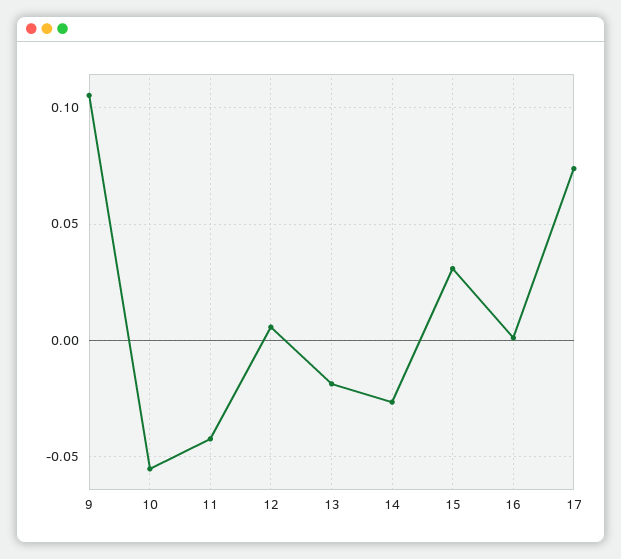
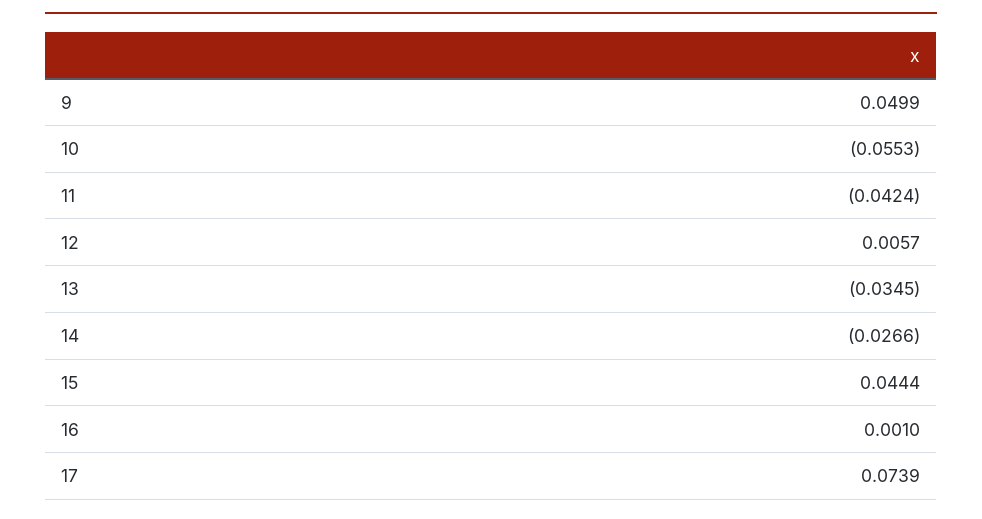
  {
-   "9": 0.105,
+   "9": 0.0499,
    "10": -0.0553,
    "11": -0.0424,
    "12": 0.0057,
-   "13": -0.02,
+   "13": -0.0345,
    "14": -0.0266,
-   "15": 0.03,
+   "15": 0.0444,
    "16": 0.001,
    "17": 0.0739
  }

